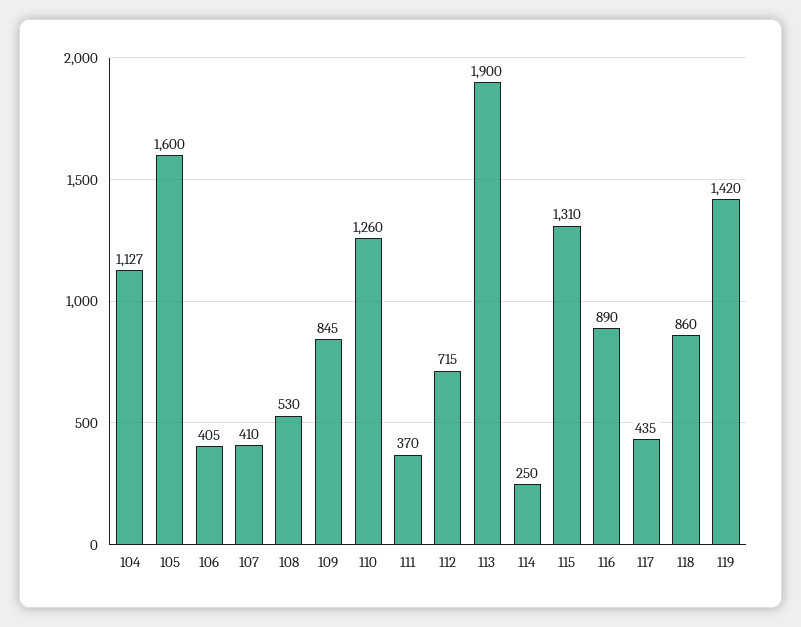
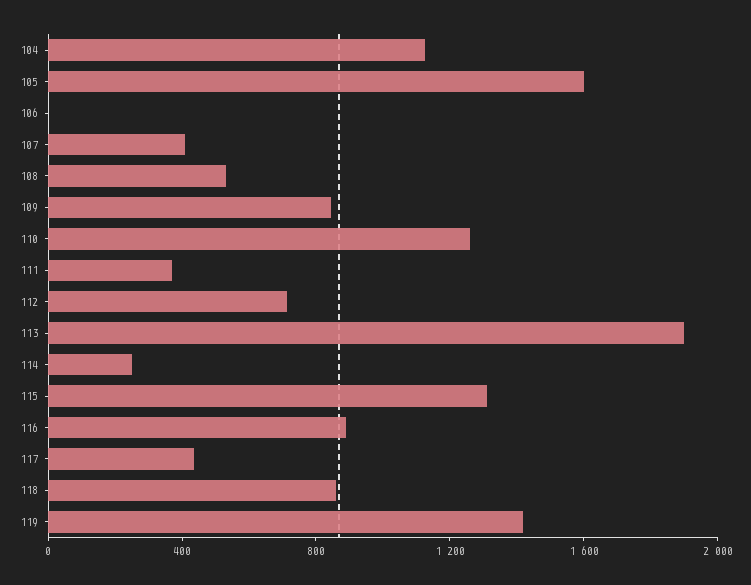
  {
    "104": 1127,
    "105": 1600,
-   "106": 405,
+   "106": 0,
    "107": 410,
    "108": 530,
    "109": 845,
    "110": 1260,
    "111": 370,
    "112": 715,
    "113": 1900,
    "114": 250,
    "115": 1310,
    "116": 890,
    "117": 435,
    "118": 860,
    "119": 1420
  }

